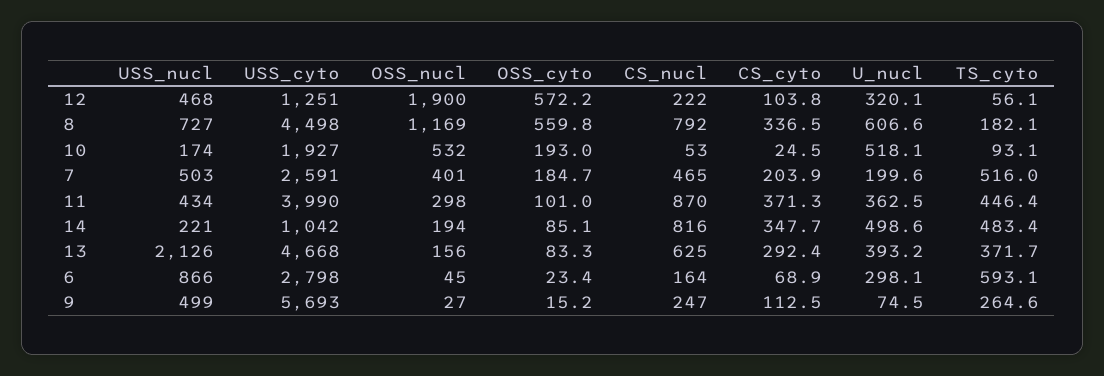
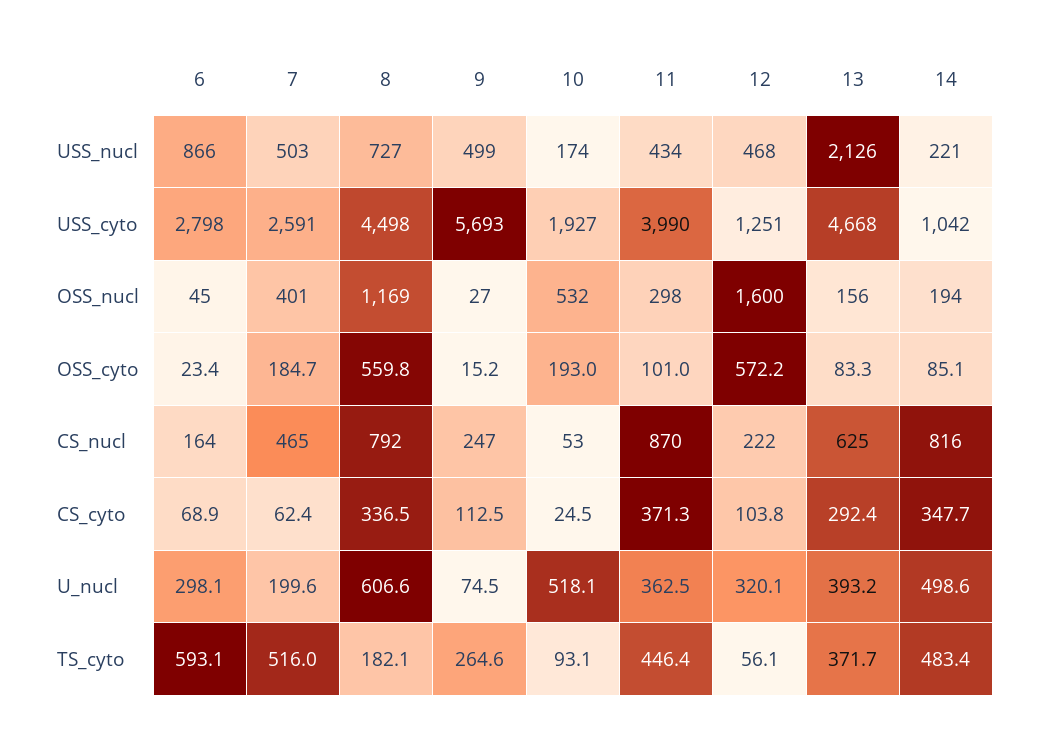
  {
    "USS_nucl": {
      "12": 468,
      "8": 727,
      "10": 174,
      "7": 503,
      "11": 434,
      "14": 221,
      "13": 2126,
      "6": 866,
      "9": 499
    },
    "USS_cyto": {
      "12": 1251,
      "8": 4498,
      "10": 1927,
      "7": 2591,
      "11": 3990,
      "14": 1042,
      "13": 4668,
      "6": 2798,
      "9": 5693
    },
    "OSS_nucl": {
-     "12": 1900,
+     "12": 1600,
      "8": 1169,
      "10": 532,
      "7": 401,
      "11": 298,
      "14": 194,
      "13": 156,
      "6": 45,
      "9": 27
    },
    "OSS_cyto": {
      "12": 572.2,
      "8": 559.8,
      "10": 193,
      "7": 184.7,
      "11": 101,
      "14": 85.1,
      "13": 83.3,
      "6": 23.4,
      "9": 15.2
    },
    "CS_nucl": {
      "12": 222,
      "8": 792,
      "10": 53,
      "7": 465,
      "11": 870,
      "14": 816,
      "13": 625,
      "6": 164,
      "9": 247
    },
    "CS_cyto": {
      "12": 103.8,
      "8": 336.5,
      "10": 24.5,
-     "7": 203.9,
+     "7": 62.4,
      "11": 371.3,
      "14": 347.7,
      "13": 292.4,
      "6": 68.9,
      "9": 112.5
    },
    "U_nucl": {
      "12": 320.1,
      "8": 606.6,
      "10": 518.1,
      "7": 199.6,
      "11": 362.5,
      "14": 498.6,
      "13": 393.2,
      "6": 298.1,
      "9": 74.5
    },
    "TS_cyto": {
      "12": 56.1,
      "8": 182.1,
      "10": 93.1,
      "7": 516,
      "11": 446.4,
      "14": 483.4,
      "13": 371.7,
      "6": 593.1,
      "9": 264.6
    }
  }

